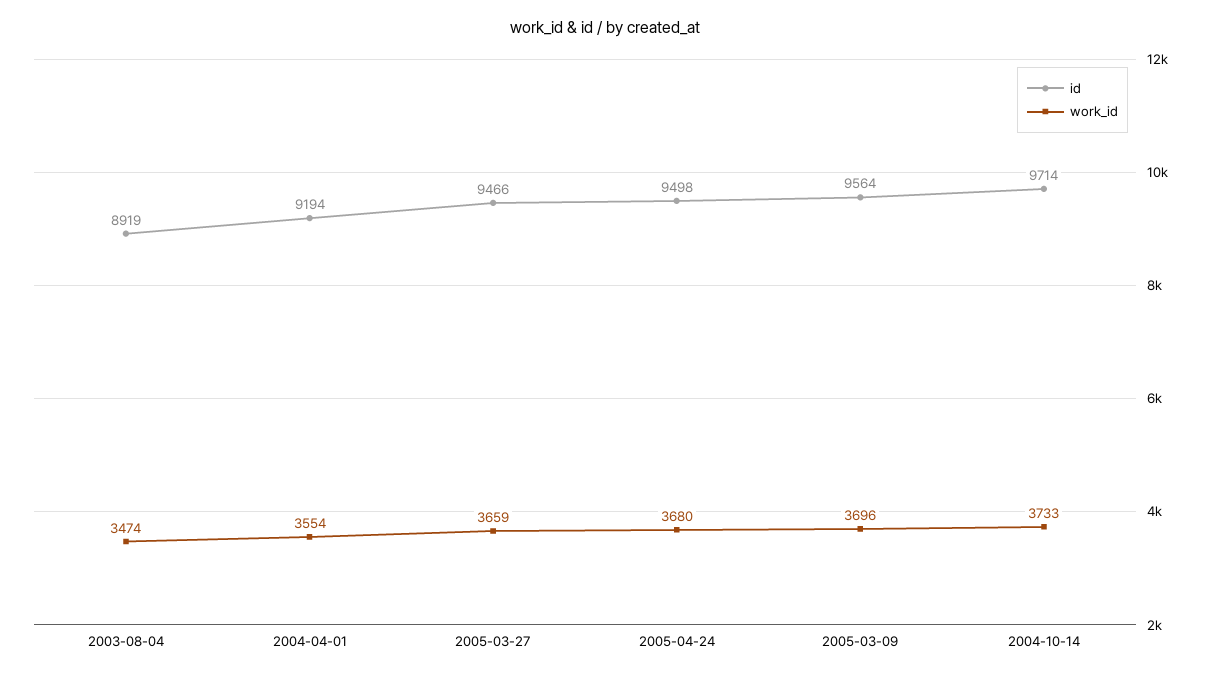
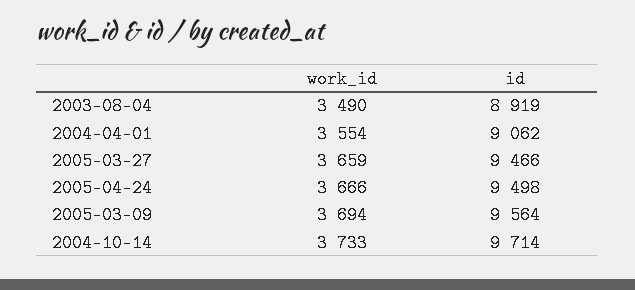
  {
    "id": {
      "2003-08-04": 8919,
-     "2004-04-01": 9194,
+     "2004-04-01": 9062,
      "2005-03-27": 9466,
      "2005-04-24": 9498,
      "2005-03-09": 9564,
      "2004-10-14": 9714
    },
    "work_id": {
-     "2003-08-04": 3474,
+     "2003-08-04": 3490,
      "2004-04-01": 3554,
      "2005-03-27": 3659,
-     "2005-04-24": 3680,
+     "2005-04-24": 3666,
-     "2005-03-09": 3696,
+     "2005-03-09": 3694,
      "2004-10-14": 3733
    }
  }

